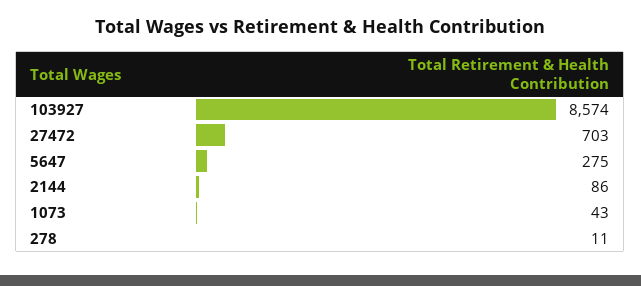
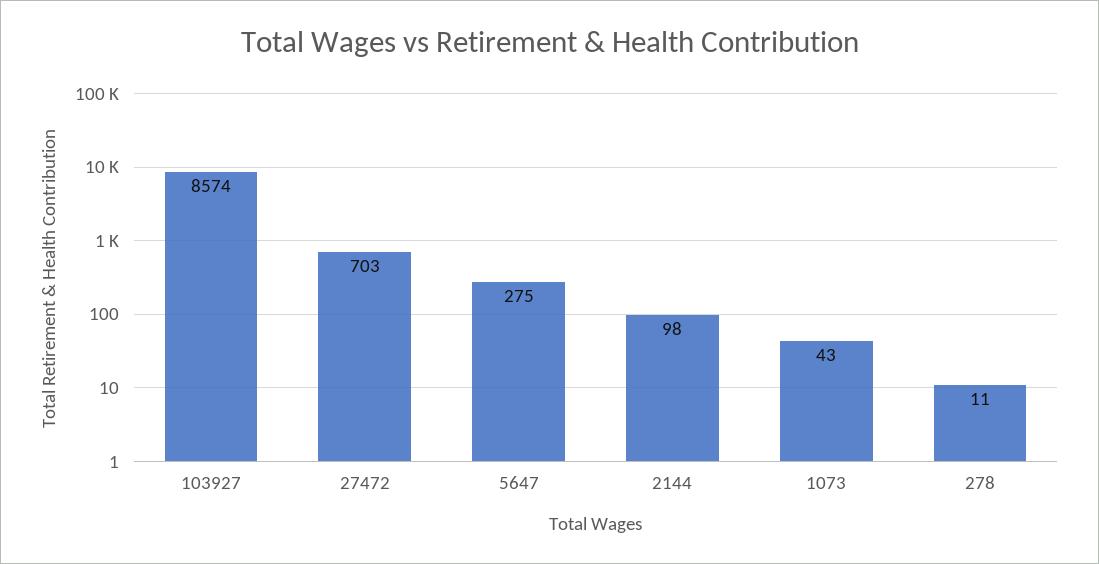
  {
    "103927": 8574,
    "27472": 703,
    "5647": 275,
-   "2144": 86,
+   "2144": 98,
    "1073": 43,
    "278": 11
  }

